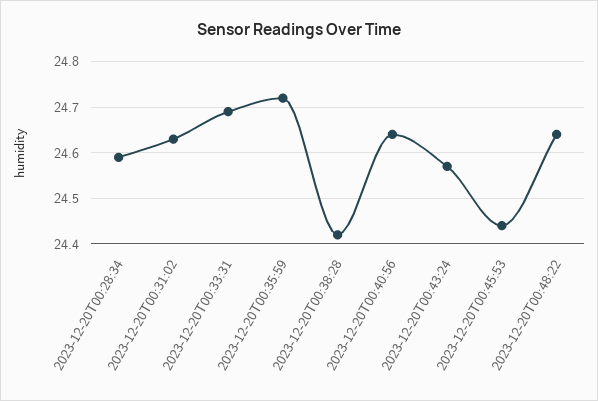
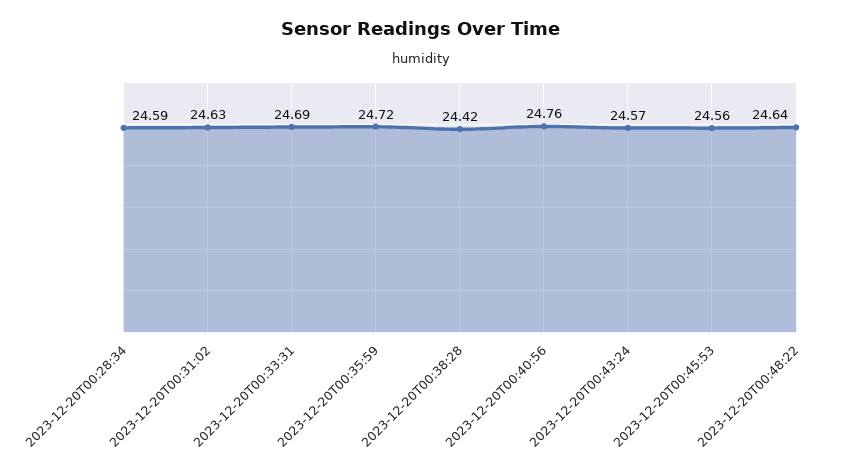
  {
    "2023-12-20T00:28:34": 24.59,
    "2023-12-20T00:31:02": 24.63,
    "2023-12-20T00:33:31": 24.69,
    "2023-12-20T00:35:59": 24.72,
    "2023-12-20T00:38:28": 24.42,
-   "2023-12-20T00:40:56": 24.65,
+   "2023-12-20T00:40:56": 24.76,
    "2023-12-20T00:43:24": 24.57,
-   "2023-12-20T00:45:53": 24.45,
+   "2023-12-20T00:45:53": 24.56,
    "2023-12-20T00:48:22": 24.64
  }

